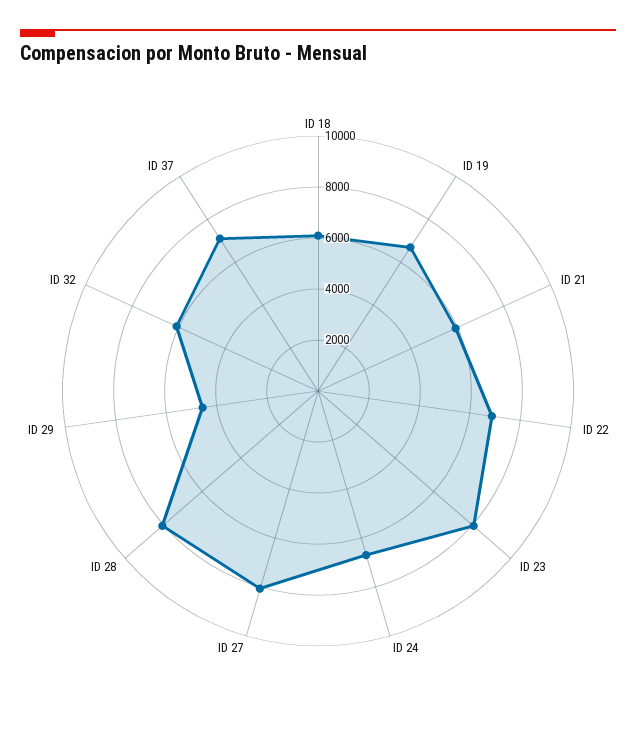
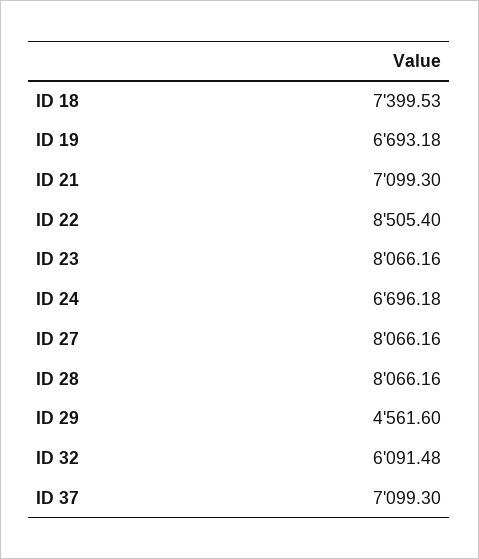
  {
-   "ID 18": 6000,
+   "ID 18": 7399.53,
    "ID 19": 6693.18,
-   "ID 21": 6000,
+   "ID 21": 7099.3,
-   "ID 22": 7000,
+   "ID 22": 8505.4,
    "ID 23": 8066.16,
    "ID 24": 6696.18,
    "ID 27": 8066.16,
    "ID 28": 8066.16,
    "ID 29": 4561.6,
    "ID 32": 6091.48,
    "ID 37": 7099.3
  }

